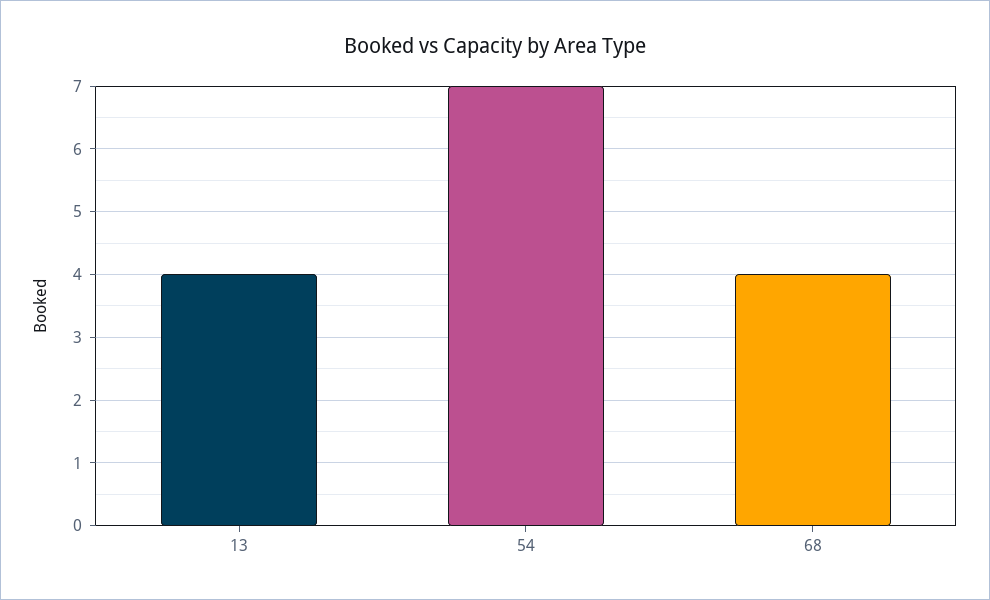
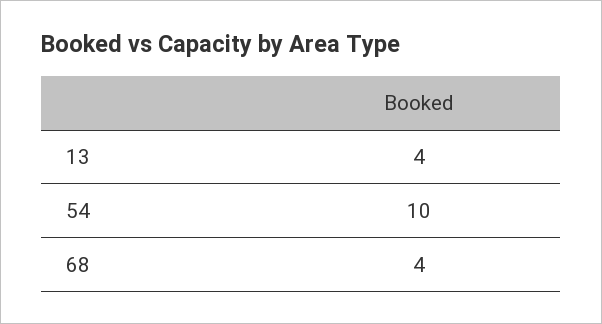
  {
    "13": 4,
-   "54": 7,
+   "54": 10,
    "68": 4
  }

